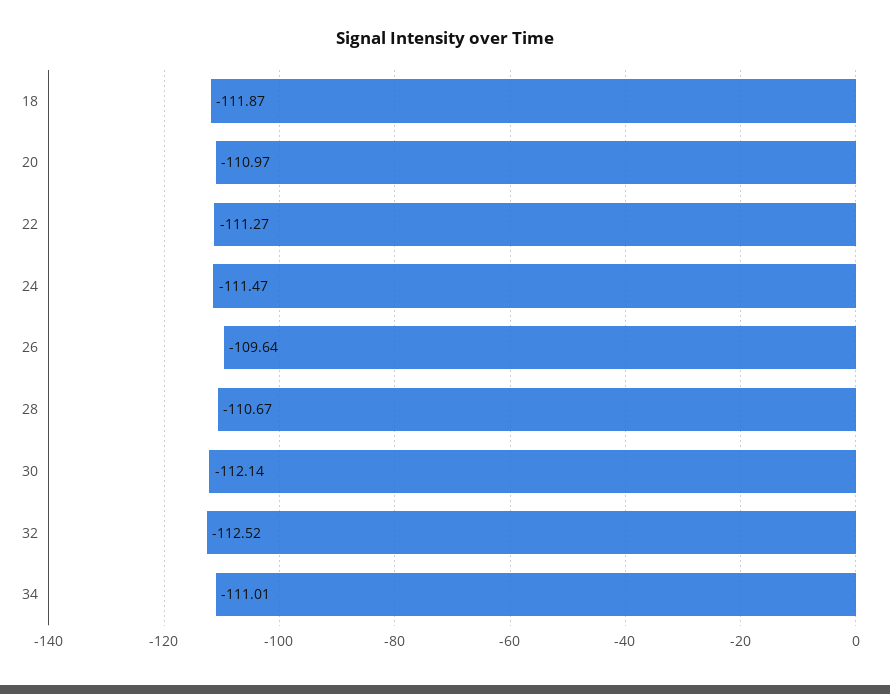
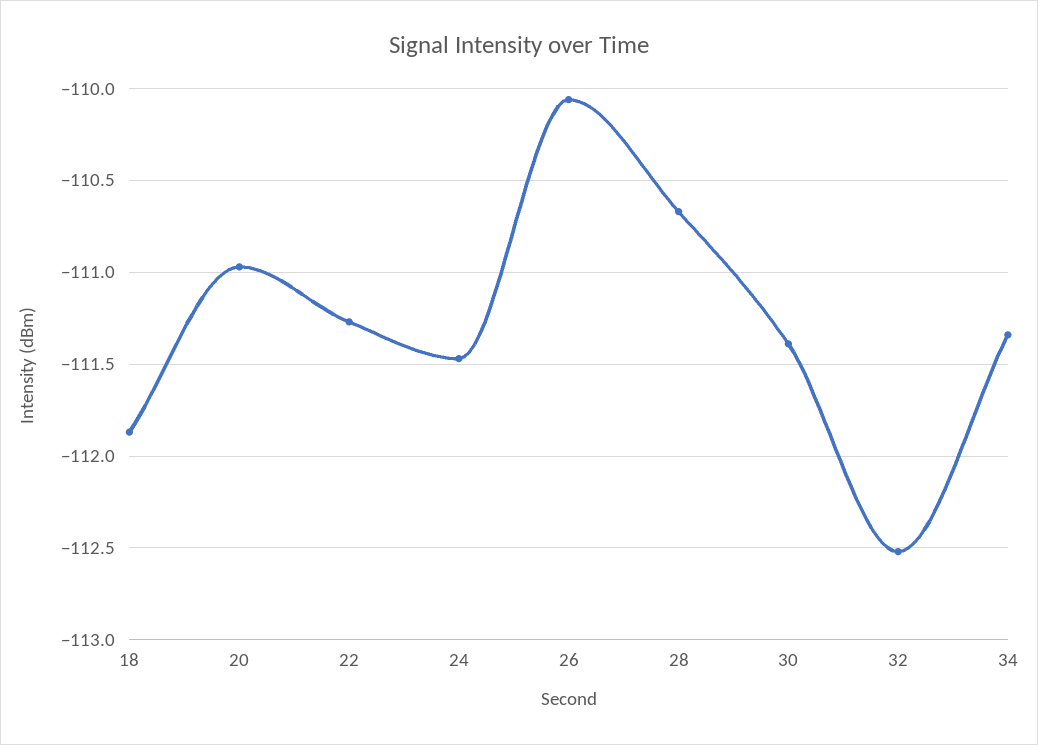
  {
    "18": -111.87,
    "20": -110.97,
    "22": -111.27,
    "24": -111.47,
-   "26": -109.64,
+   "26": -110.05,
    "28": -110.67,
-   "30": -112.14,
+   "30": -111.4,
    "32": -112.52,
-   "34": -111.01
+   "34": -111.35
  }

